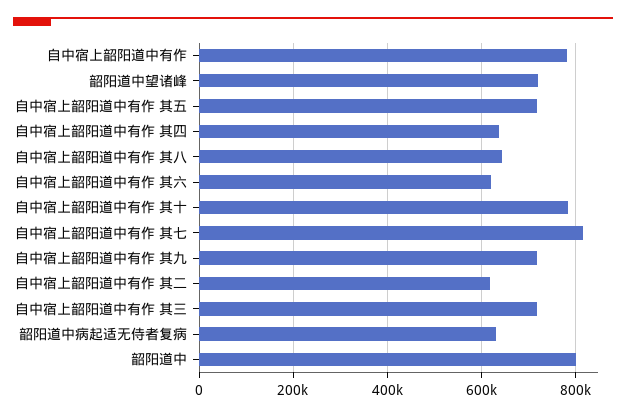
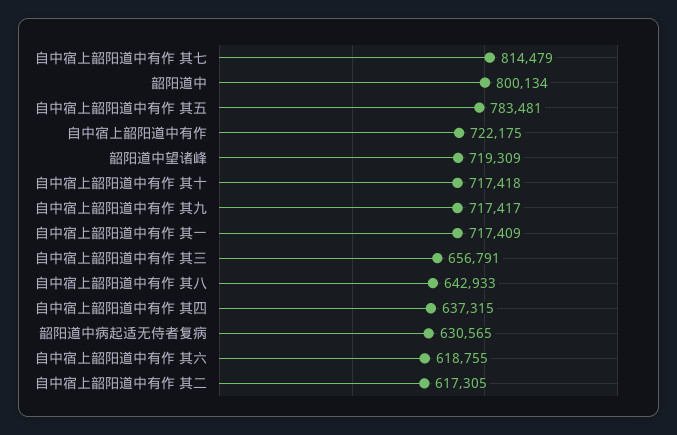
  {
-   "自中宿上韶阳道中有作": 780000,
+   "自中宿上韶阳道中有作": 722175,
    "韶阳道中望诸峰": 719309,
-   "自中宿上韶阳道中有作 其五": 720000,
+   "自中宿上韶阳道中有作 其五": 783481,
    "自中宿上韶阳道中有作 其四": 637315,
    "自中宿上韶阳道中有作 其八": 642933,
    "自中宿上韶阳道中有作 其六": 618755,
-   "自中宿上韶阳道中有作 其十": 780000,
+   "自中宿上韶阳道中有作 其十": 717418,
    "自中宿上韶阳道中有作 其七": 814479,
    "自中宿上韶阳道中有作 其九": 717417,
    "自中宿上韶阳道中有作 其二": 617305,
-   "自中宿上韶阳道中有作 其三": 720000,
+   "自中宿上韶阳道中有作 其三": 656791,
    "韶阳道中病起适无侍者复病": 630565,
-   "韶阳道中": 800134
+   "韶阳道中": 800134,
+   "自中宿上韶阳道中有作 其一": 717409
  }

